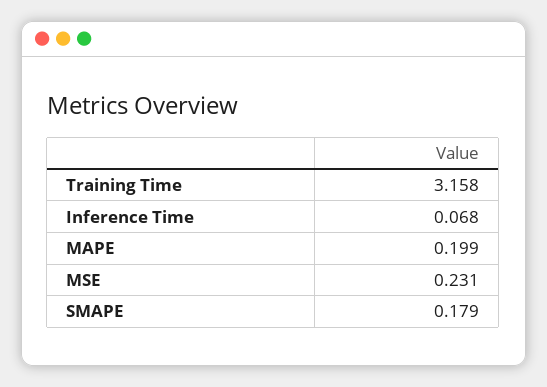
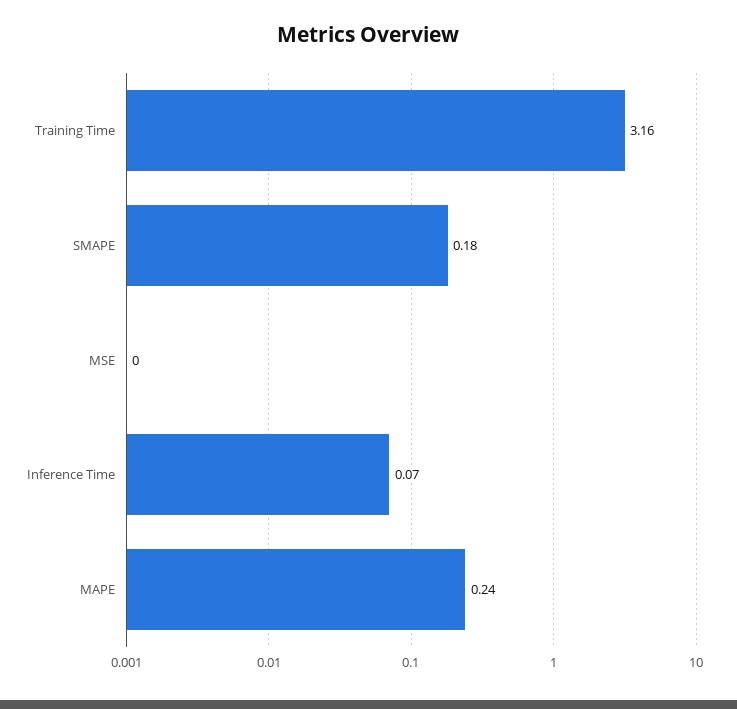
  {
    "Training Time": 3.158,
    "Inference Time": 0.068,
-   "MAPE": 0.199,
+   "MAPE": 0.24,
-   "MSE": 0.231,
+   "MSE": 0,
    "SMAPE": 0.179
  }

